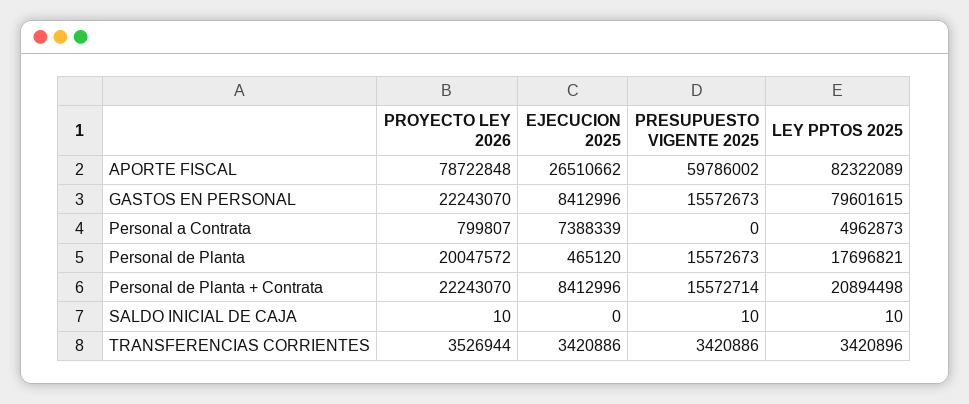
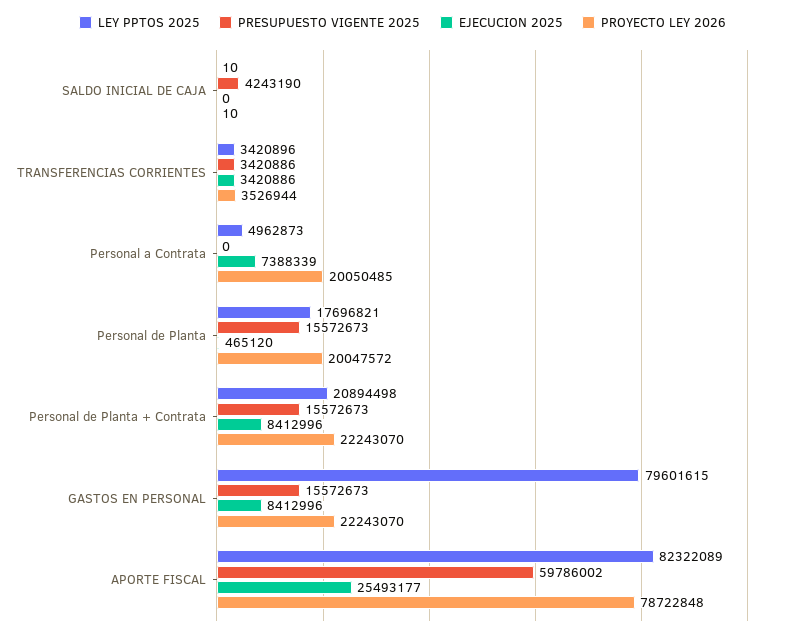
  {
    "PROYECTO LEY 2026": {
      "APORTE FISCAL": 78722848,
      "GASTOS EN PERSONAL": 22243070,
-     "Personal a Contrata": 799807,
+     "Personal a Contrata": 20050485,
      "Personal de Planta": 20047572,
      "Personal de Planta + Contrata": 22243070,
      "SALDO INICIAL DE CAJA": 10,
      "TRANSFERENCIAS CORRIENTES": 3526944
    },
    "EJECUCION 2025": {
-     "APORTE FISCAL": 26510662,
+     "APORTE FISCAL": 25493177,
      "GASTOS EN PERSONAL": 8412996,
      "Personal a Contrata": 7388339,
      "Personal de Planta": 465120,
      "Personal de Planta + Contrata": 8412996,
      "SALDO INICIAL DE CAJA": 0,
      "TRANSFERENCIAS CORRIENTES": 3420886
    },
    "PRESUPUESTO VIGENTE 2025": {
      "APORTE FISCAL": 59786002,
      "GASTOS EN PERSONAL": 15572673,
      "Personal a Contrata": 0,
      "Personal de Planta": 15572673,
-     "Personal de Planta + Contrata": 15572714,
+     "Personal de Planta + Contrata": 15572673,
-     "SALDO INICIAL DE CAJA": 10,
+     "SALDO INICIAL DE CAJA": 4243190,
      "TRANSFERENCIAS CORRIENTES": 3420886
    },
    "LEY PPTOS 2025": {
      "APORTE FISCAL": 82322089,
      "GASTOS EN PERSONAL": 79601615,
      "Personal a Contrata": 4962873,
      "Personal de Planta": 17696821,
      "Personal de Planta + Contrata": 20894498,
      "SALDO INICIAL DE CAJA": 10,
      "TRANSFERENCIAS CORRIENTES": 3420896
    }
  }

